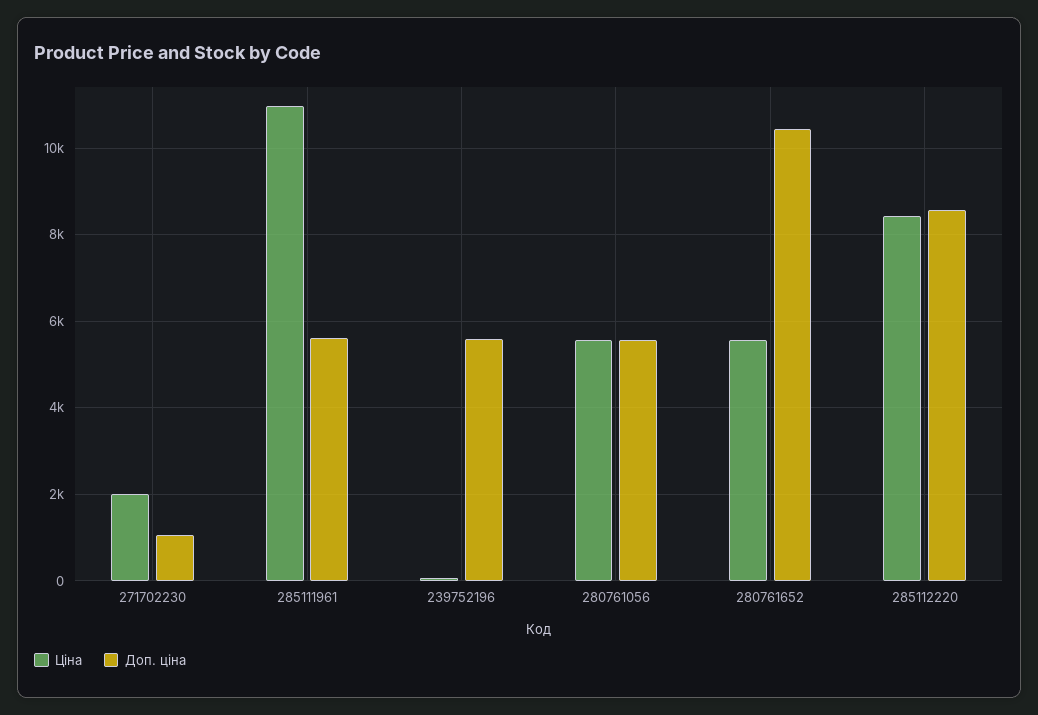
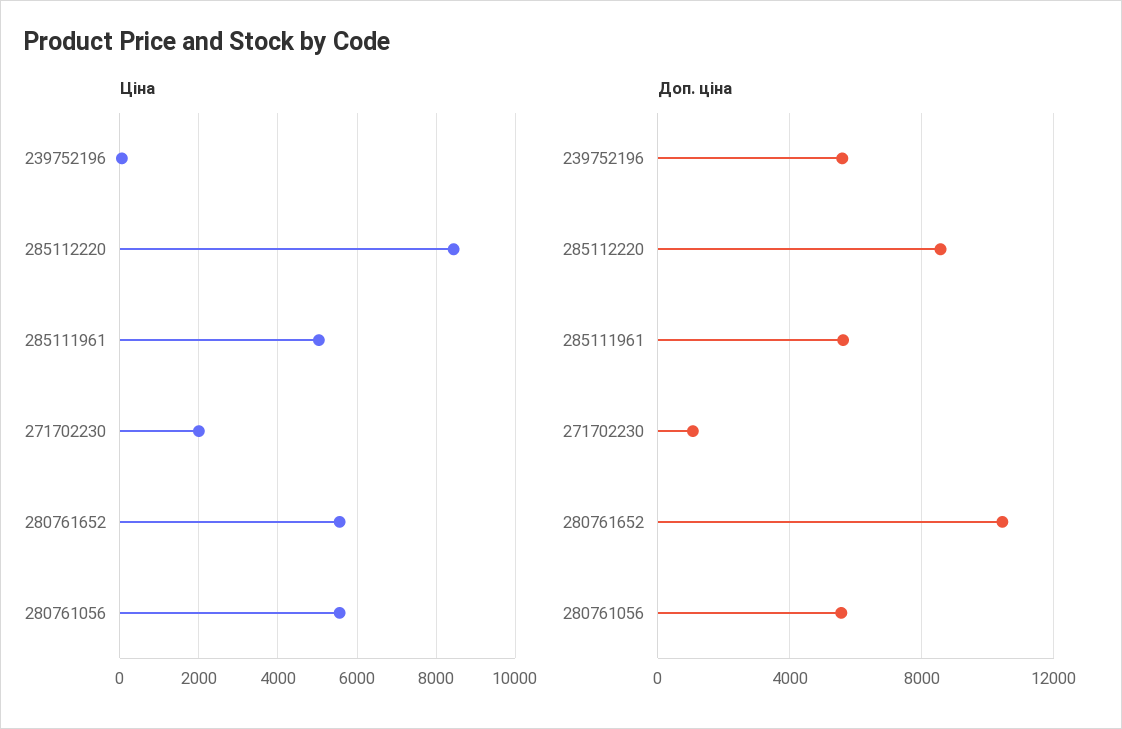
  {
    "Ціна": {
      "271702230": 2000,
-     "285111961": 11000,
+     "285111961": 5000,
      "239752196": 0,
      "280761056": 5600,
      "280761652": 5600,
      "285112220": 8400
    },
    "Доп. ціна": {
      "271702230": 1000,
      "285111961": 5600,
      "239752196": 5600,
      "280761056": 5600,
      "280761652": 10400,
      "285112220": 8600
    }
  }

